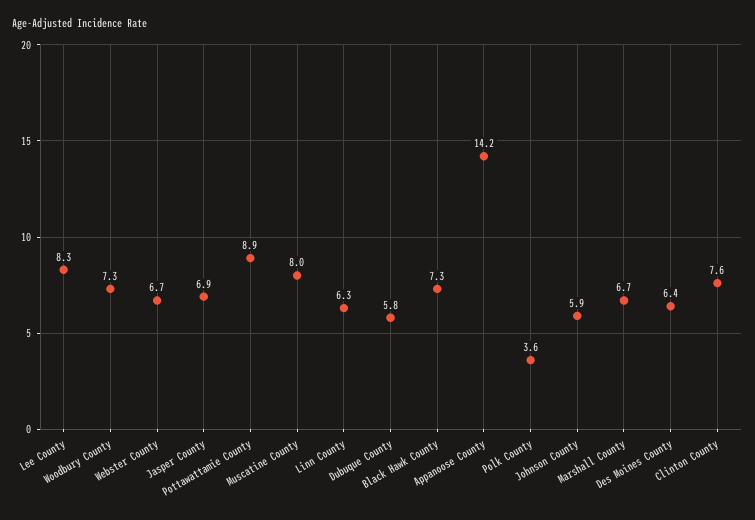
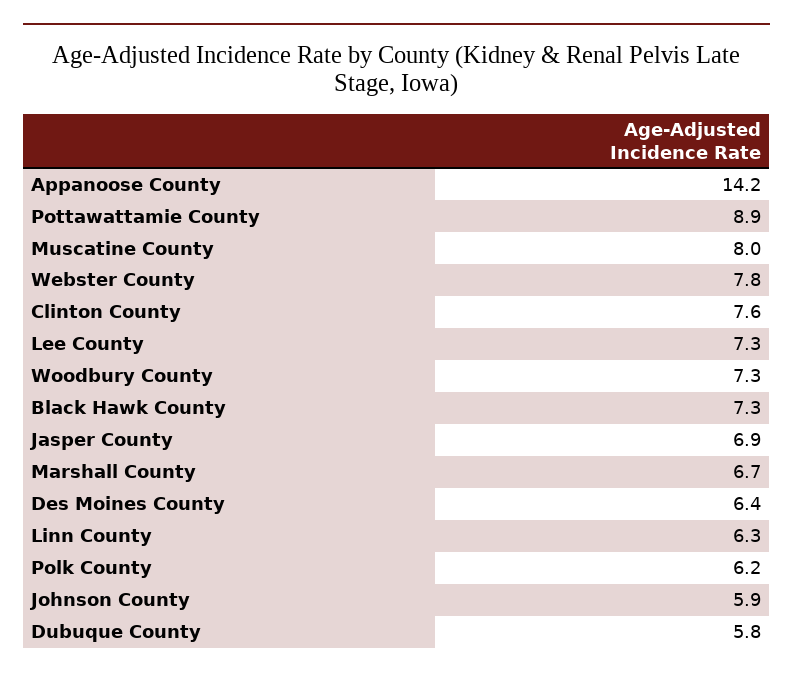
  {
-   "Lee County": 8.3,
+   "Lee County": 7.3,
    "Woodbury County": 7.3,
-   "Webster County": 6.7,
+   "Webster County": 7.8,
    "Jasper County": 6.9,
    "Pottawattamie County": 8.9,
    "Muscatine County": 8,
    "Linn County": 6.3,
    "Dubuque County": 5.8,
    "Black Hawk County": 7.3,
    "Appanoose County": 14.2,
-   "Polk County": 3.6,
+   "Polk County": 6.2,
    "Johnson County": 5.9,
    "Marshall County": 6.7,
    "Des Moines County": 6.4,
    "Clinton County": 7.6
  }

